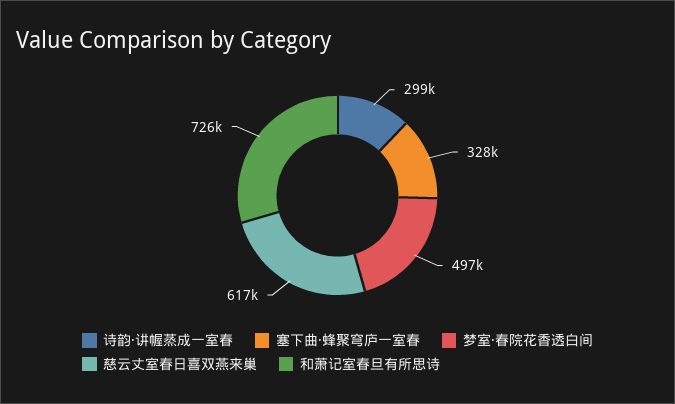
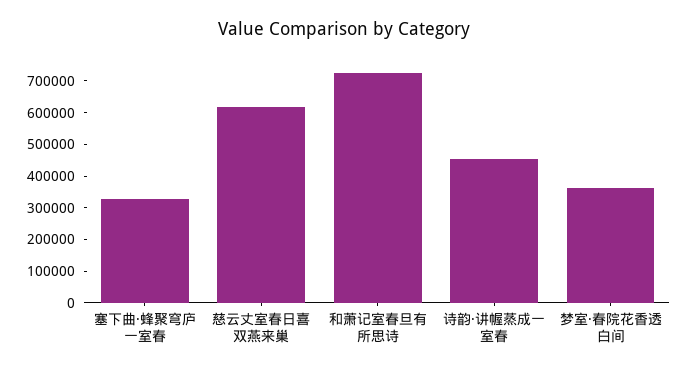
  {
-   "诗韵·讲幄蒸成一室春": 299000,
+   "诗韵·讲幄蒸成一室春": 450000,
    "塞下曲·蜂聚穹庐一室春": 328000,
-   "梦室·春院花香透白间": 497000,
+   "梦室·春院花香透白间": 350000,
    "慈云丈室春日喜双燕来巢": 617000,
    "和萧记室春旦有所思诗": 726000
  }

